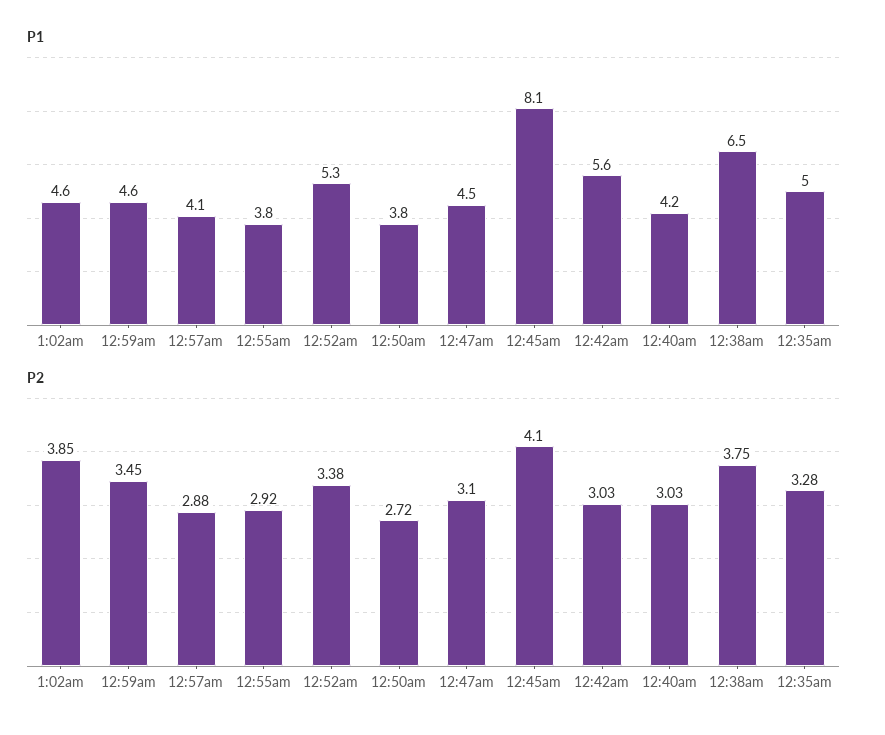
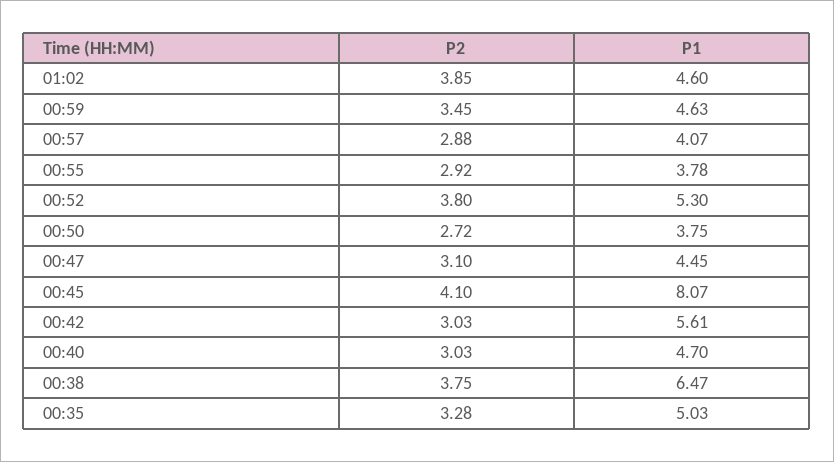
  {
    "P1": {
      "1:02am": 4.6,
      "12:59am": 4.63,
      "12:57am": 4.07,
      "12:55am": 3.78,
      "12:52am": 5.3,
      "12:50am": 3.75,
      "12:47am": 4.45,
      "12:45am": 8.07,
      "12:42am": 5.61,
-     "12:40am": 4.2,
+     "12:40am": 4.7,
      "12:38am": 6.47,
      "12:35am": 5.03
    },
    "P2": {
      "1:02am": 3.85,
      "12:59am": 3.45,
      "12:57am": 2.88,
      "12:55am": 2.92,
-     "12:52am": 3.38,
+     "12:52am": 3.8,
      "12:50am": 2.72,
      "12:47am": 3.1,
      "12:45am": 4.1,
      "12:42am": 3.03,
      "12:40am": 3.03,
      "12:38am": 3.75,
      "12:35am": 3.28
    }
  }

